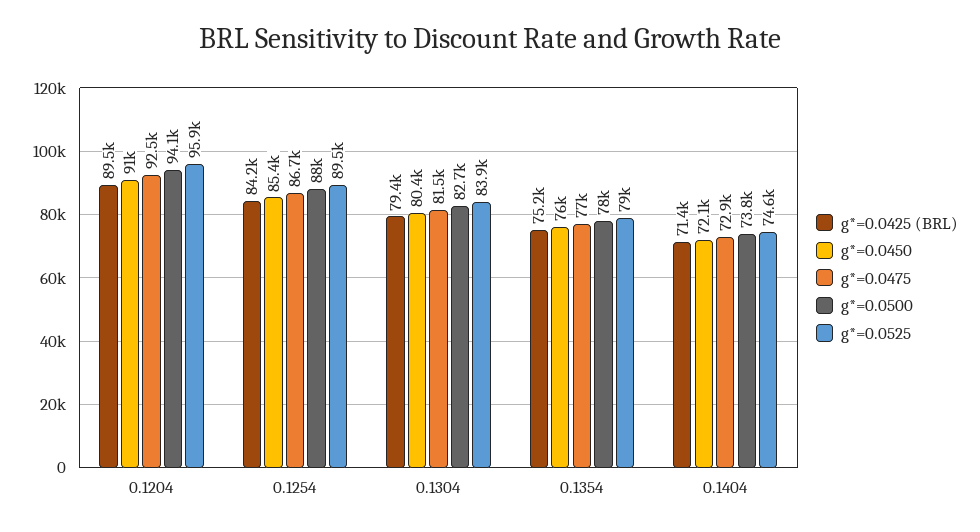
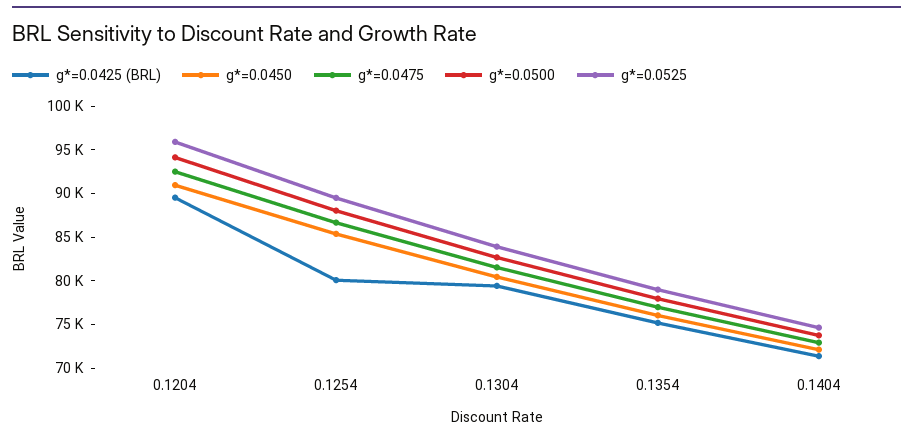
  {
    "g*=0.0425 (BRL)": {
      "0.1204": 89500,
-     "0.1254": 84200,
+     "0.1254": 80000,
      "0.1304": 79400,
      "0.1354": 75200,
      "0.1404": 71400
    },
    "g*=0.0450": {
      "0.1204": 91000,
      "0.1254": 85400,
      "0.1304": 80400,
      "0.1354": 76000,
      "0.1404": 72100
    },
    "g*=0.0475": {
      "0.1204": 92500,
      "0.1254": 86700,
      "0.1304": 81500,
      "0.1354": 77000,
      "0.1404": 72900
    },
    "g*=0.0500": {
      "0.1204": 94100,
      "0.1254": 88000,
      "0.1304": 82700,
      "0.1354": 78000,
      "0.1404": 73800
    },
    "g*=0.0525": {
      "0.1204": 95900,
      "0.1254": 89500,
      "0.1304": 83900,
      "0.1354": 79000,
      "0.1404": 74600
    }
  }

